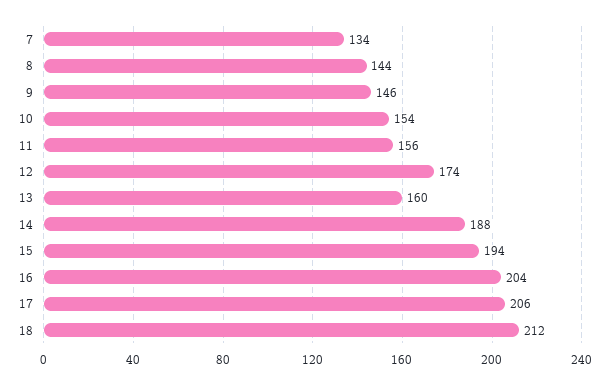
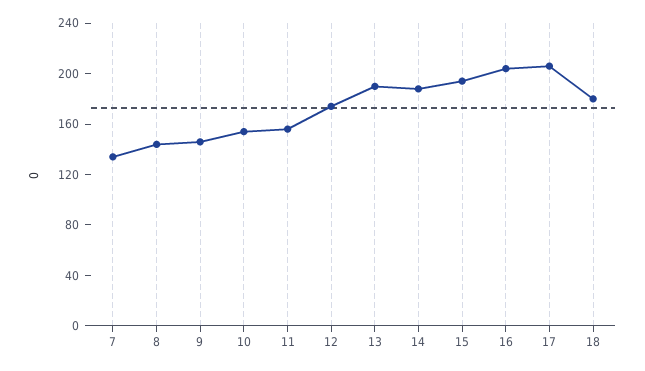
  {
    "7": 134,
    "8": 144,
    "9": 146,
    "10": 154,
    "11": 156,
    "12": 174,
-   "13": 160,
+   "13": 190,
    "14": 188,
    "15": 194,
    "16": 204,
    "17": 206,
-   "18": 212
+   "18": 180
  }

